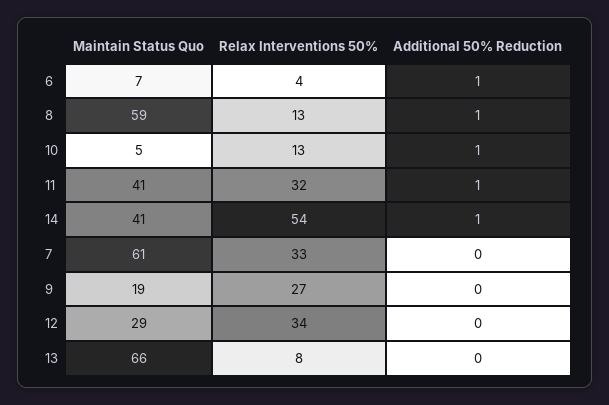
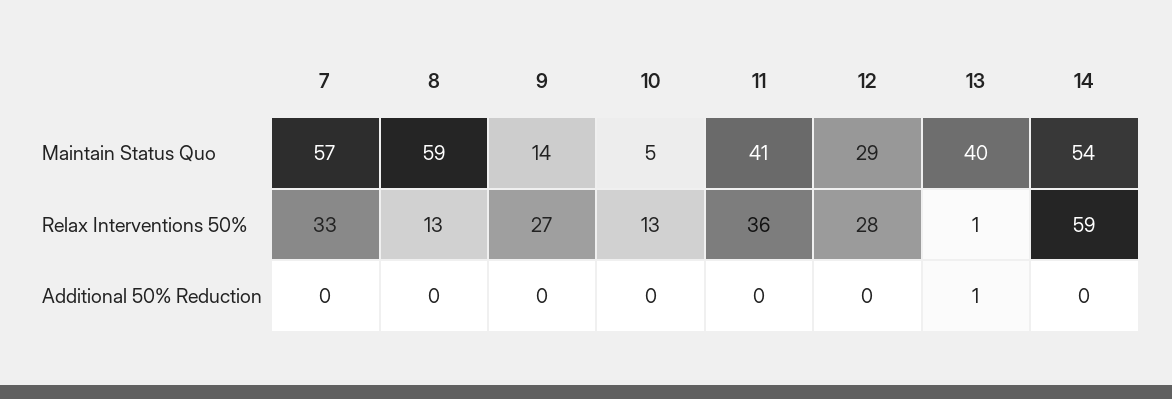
  {
    "Maintain Status Quo": {
-     "6": 7,
      "8": 59,
      "10": 5,
      "11": 41,
-     "14": 41,
+     "14": 54,
-     "7": 61,
+     "7": 57,
-     "9": 19,
+     "9": 14,
      "12": 29,
-     "13": 66
+     "13": 40
    },
    "Relax Interventions 50%": {
-     "6": 4,
      "8": 13,
      "10": 13,
-     "11": 32,
+     "11": 36,
-     "14": 54,
+     "14": 59,
      "7": 33,
      "9": 27,
-     "12": 34,
+     "12": 28,
-     "13": 8
+     "13": 1
    },
    "Additional 50% Reduction": {
-     "6": 1,
-     "8": 1,
+     "8": 0,
-     "10": 1,
+     "10": 0,
-     "11": 1,
+     "11": 0,
-     "14": 1,
+     "14": 0,
      "7": 0,
      "9": 0,
      "12": 0,
-     "13": 0
+     "13": 1
    }
  }

